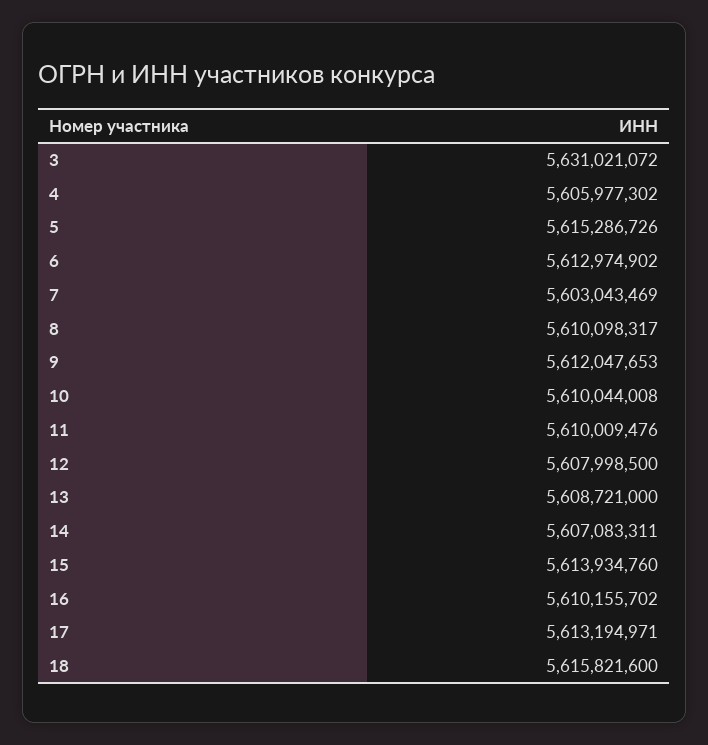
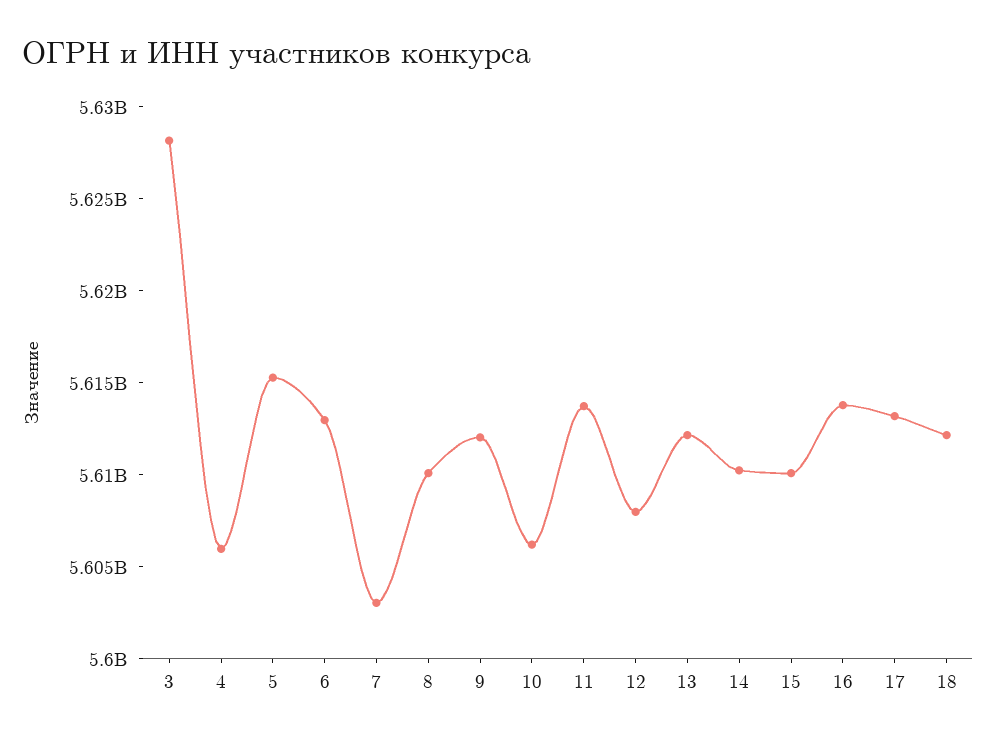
  {
-   "3": 5631021072,
+   "3": 5628000000,
    "4": 5605977302,
    "5": 5615286726,
    "6": 5612974902,
    "7": 5603043469,
    "8": 5610098317,
    "9": 5612047653,
-   "10": 5610044008,
+   "10": 5606000000,
-   "11": 5610009476,
+   "11": 5614000000,
    "12": 5607998500,
-   "13": 5608721000,
+   "13": 5612000000,
-   "14": 5607083311,
+   "14": 5610000000,
-   "15": 5613934760,
+   "15": 5610000000,
-   "16": 5610155702,
+   "16": 5614000000,
    "17": 5613194971,
-   "18": 5615821600
+   "18": 5612000000
  }

